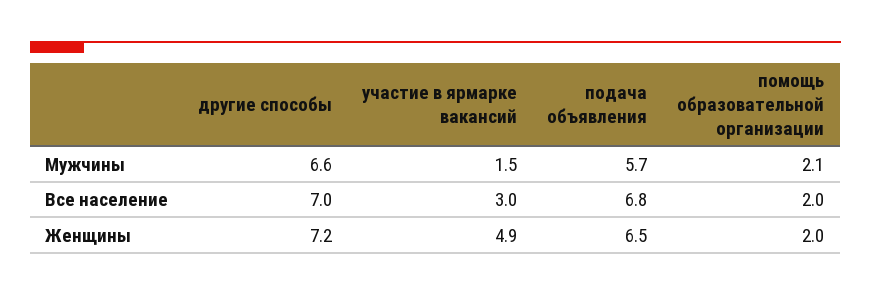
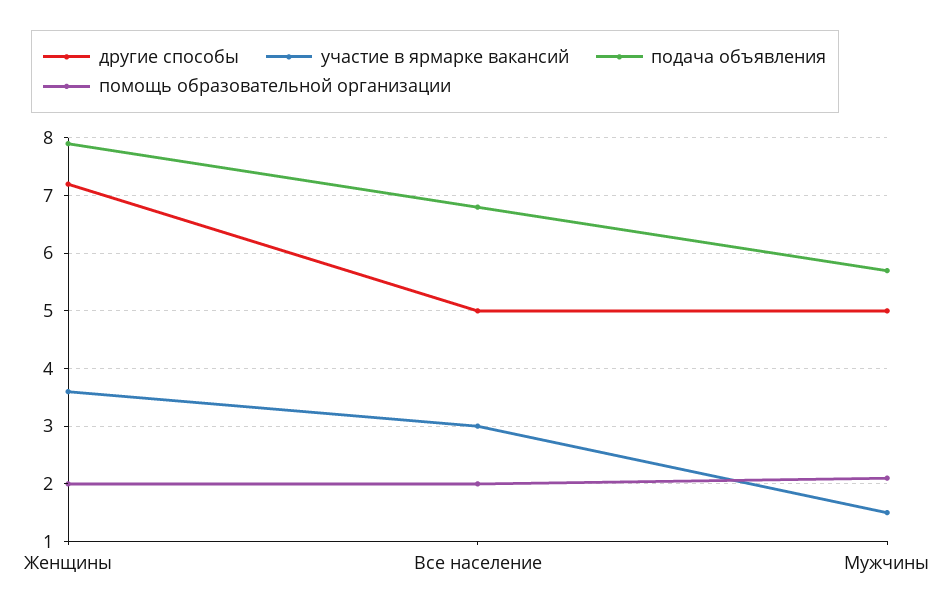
  {
    "другие способы": {
-     "Мужчины": 6.6,
+     "Мужчины": 5,
-     "Все население": 7,
+     "Все население": 5,
      "Женщины": 7.2
    },
    "участие в ярмарке вакансий": {
      "Мужчины": 1.5,
      "Все население": 3,
-     "Женщины": 4.9
+     "Женщины": 3.5
    },
    "подача объявления": {
      "Мужчины": 5.7,
      "Все население": 6.8,
-     "Женщины": 6.5
+     "Женщины": 8
    },
    "помощь образовательной организации": {
      "Мужчины": 2.1,
      "Все население": 2,
      "Женщины": 2
    }
  }

